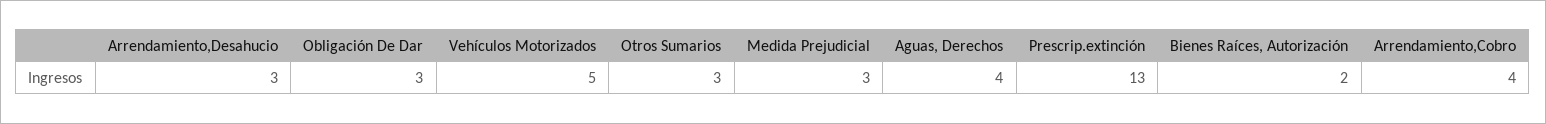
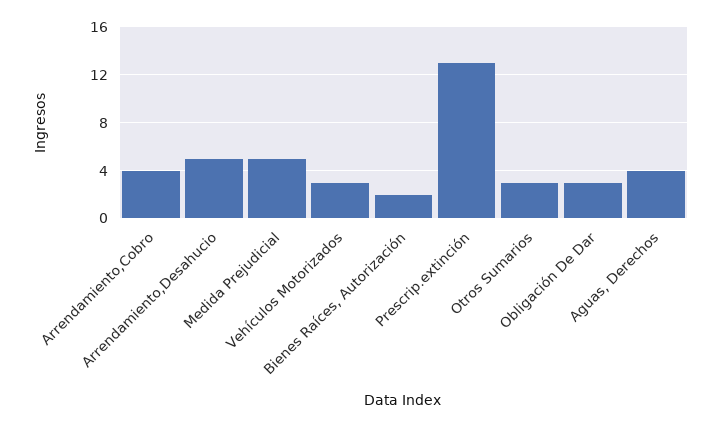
  {
-   "Arrendamiento,Desahucio": 3,
+   "Arrendamiento,Desahucio": 5,
    "Obligación De Dar": 3,
-   "Vehículos Motorizados": 5,
+   "Vehículos Motorizados": 3,
    "Otros Sumarios": 3,
-   "Medida Prejudicial": 3,
+   "Medida Prejudicial": 5,
    "Aguas, Derechos": 4,
    "Prescrip.extinción": 13,
    "Bienes Raíces, Autorización": 2,
    "Arrendamiento,Cobro": 4
  }

